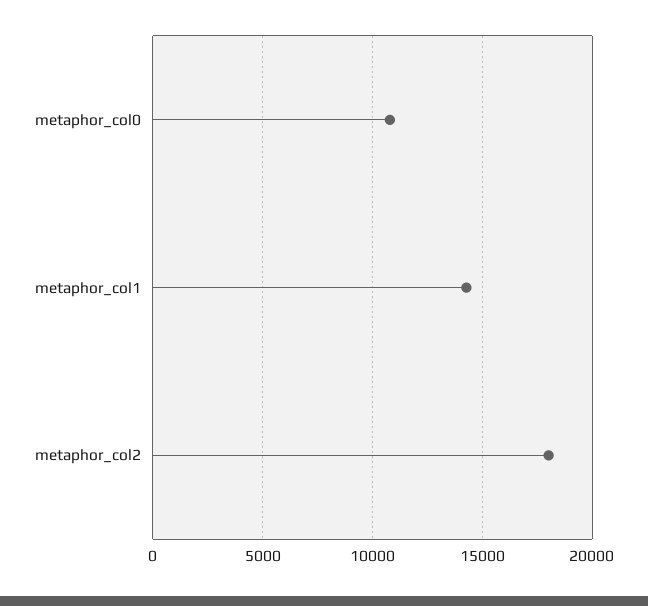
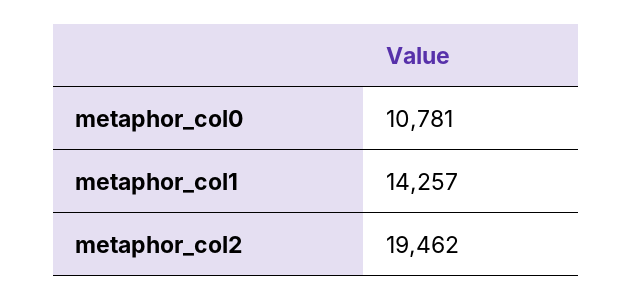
  {
    "metaphor_col0": 10781,
    "metaphor_col1": 14257,
-   "metaphor_col2": 18000
+   "metaphor_col2": 19462
  }

